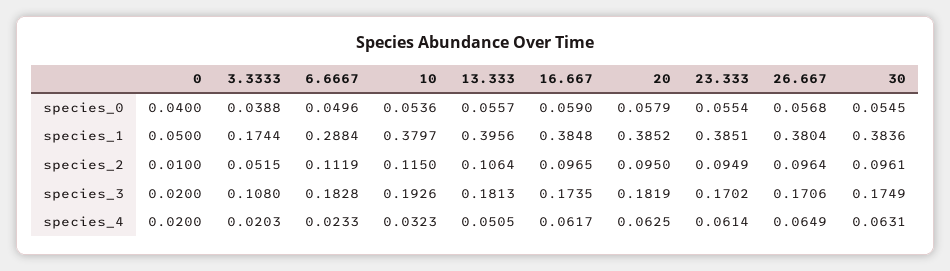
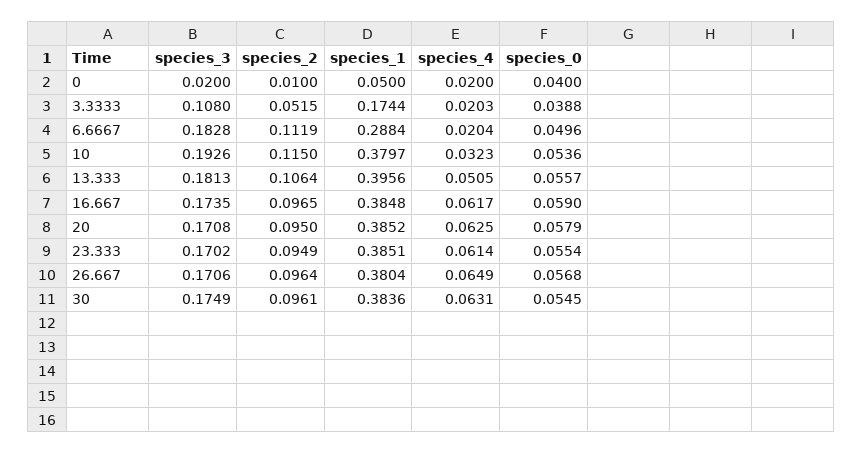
  {
    "0": {
      "species_0": 0.04,
      "species_1": 0.05,
      "species_2": 0.01,
      "species_3": 0.02,
      "species_4": 0.02
    },
    "3.3333": {
      "species_0": 0.0388,
      "species_1": 0.1744,
      "species_2": 0.0515,
      "species_3": 0.108,
      "species_4": 0.0203
    },
    "6.6667": {
      "species_0": 0.0496,
      "species_1": 0.2884,
      "species_2": 0.1119,
      "species_3": 0.1828,
-     "species_4": 0.0233
+     "species_4": 0.0204
    },
    "10": {
      "species_0": 0.0536,
      "species_1": 0.3797,
      "species_2": 0.115,
      "species_3": 0.1926,
      "species_4": 0.0323
    },
    "13.333": {
      "species_0": 0.0557,
      "species_1": 0.3956,
      "species_2": 0.1064,
      "species_3": 0.1813,
      "species_4": 0.0505
    },
    "16.667": {
      "species_0": 0.059,
      "species_1": 0.3848,
      "species_2": 0.0965,
      "species_3": 0.1735,
      "species_4": 0.0617
    },
    "20": {
      "species_0": 0.0579,
      "species_1": 0.3852,
      "species_2": 0.095,
-     "species_3": 0.1819,
+     "species_3": 0.1708,
      "species_4": 0.0625
    },
    "23.333": {
      "species_0": 0.0554,
      "species_1": 0.3851,
      "species_2": 0.0949,
      "species_3": 0.1702,
      "species_4": 0.0614
    },
    "26.667": {
      "species_0": 0.0568,
      "species_1": 0.3804,
      "species_2": 0.0964,
      "species_3": 0.1706,
      "species_4": 0.0649
    },
    "30": {
      "species_0": 0.0545,
      "species_1": 0.3836,
      "species_2": 0.0961,
      "species_3": 0.1749,
      "species_4": 0.0631
    }
  }

